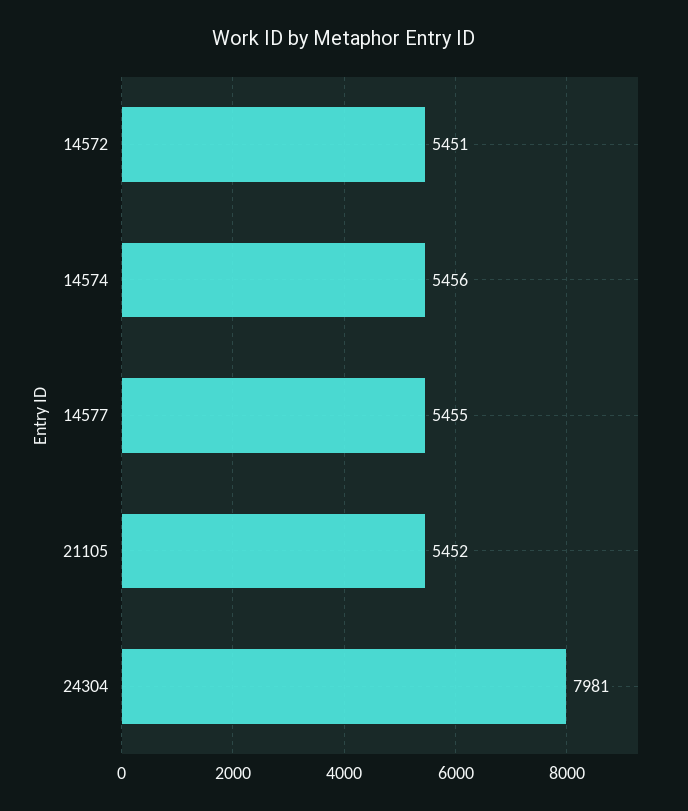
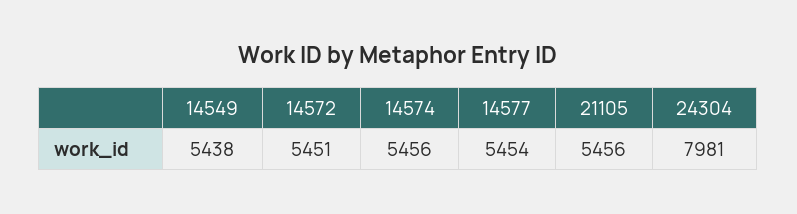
  {
    "14572": 5451,
    "14574": 5456,
-   "14577": 5455,
+   "14577": 5454,
-   "21105": 5452,
+   "21105": 5456,
-   "24304": 7981
+   "24304": 7981,
+   "14549": 5438
  }

